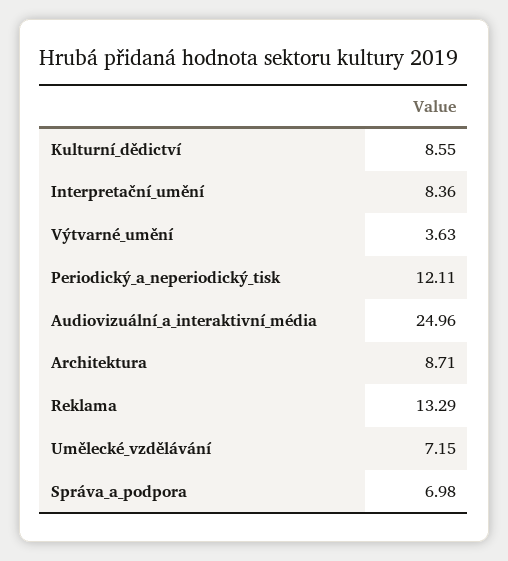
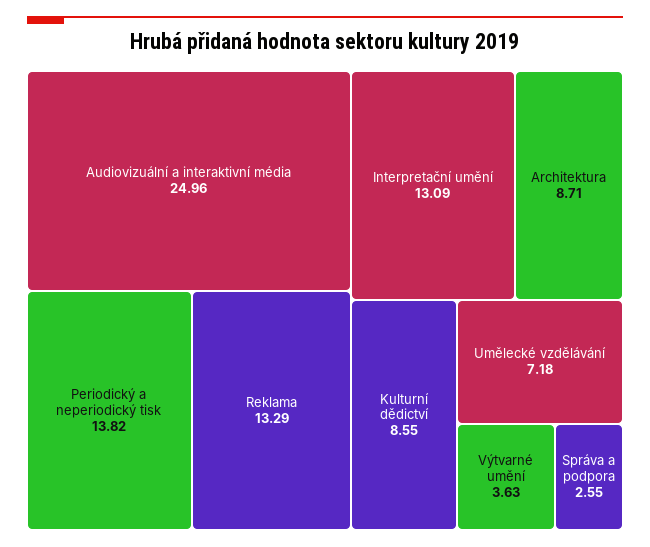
  {
    "Kulturní_dědictví": 8.55,
-   "Interpretační_umění": 8.36,
+   "Interpretační_umění": 13.09,
    "Výtvarné_umění": 3.63,
-   "Periodický_a_neperiodický_tisk": 12.11,
+   "Periodický_a_neperiodický_tisk": 13.82,
    "Audiovizuální_a_interaktivní_média": 24.96,
    "Architektura": 8.71,
    "Reklama": 13.29,
-   "Umělecké_vzdělávání": 7.15,
+   "Umělecké_vzdělávání": 7.18,
-   "Správa_a_podpora": 6.98
+   "Správa_a_podpora": 2.55
  }

